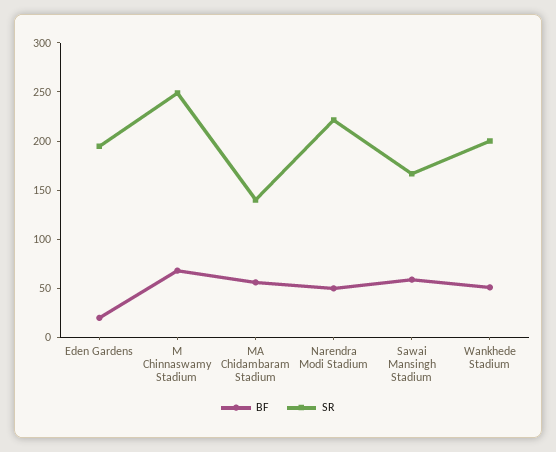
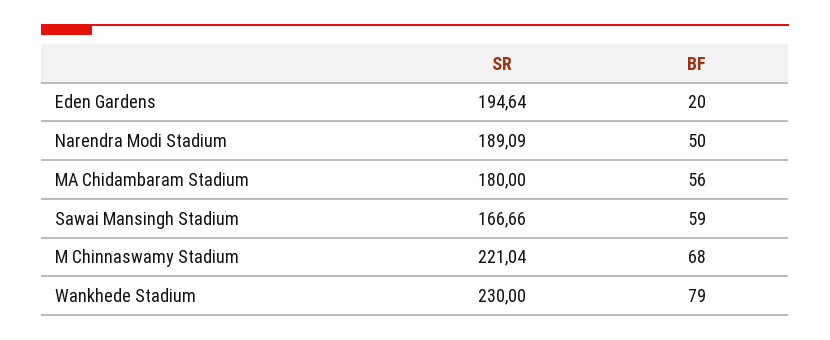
  {
    "BF": {
      "Eden Gardens": 20,
      "M Chinnaswamy Stadium": 68,
      "MA Chidambaram Stadium": 56,
      "Narendra Modi Stadium": 50,
      "Sawai Mansingh Stadium": 59,
-     "Wankhede Stadium": 50
+     "Wankhede Stadium": 79
    },
    "SR": {
      "Eden Gardens": 194.64,
-     "M Chinnaswamy Stadium": 250,
+     "M Chinnaswamy Stadium": 221.04,
-     "MA Chidambaram Stadium": 140,
+     "MA Chidambaram Stadium": 180,
-     "Narendra Modi Stadium": 220,
+     "Narendra Modi Stadium": 189.09,
      "Sawai Mansingh Stadium": 166.66,
-     "Wankhede Stadium": 200
+     "Wankhede Stadium": 230
    }
  }

